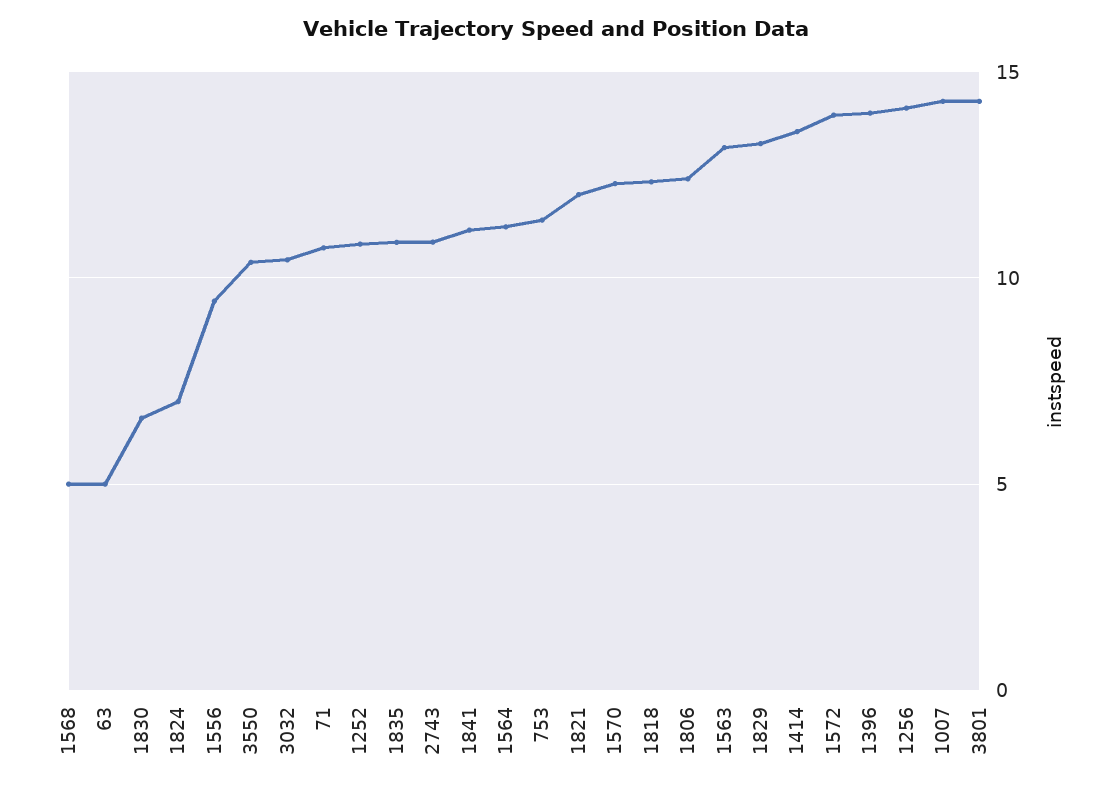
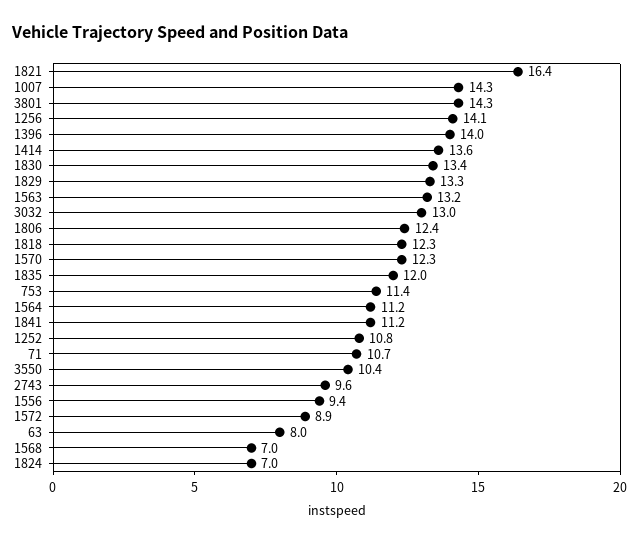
  {
-   "1568": 5,
+   "1568": 7,
-   "63": 5,
+   "63": 8,
-   "1830": 6.5,
+   "1830": 13.4,
    "1824": 7,
    "1556": 9.4,
    "3550": 10.4,
-   "3032": 10.5,
+   "3032": 13,
    "71": 10.7,
    "1252": 10.8,
-   "1835": 11,
+   "1835": 12,
-   "2743": 11,
+   "2743": 9.6,
    "1841": 11.2,
    "1564": 11.2,
    "753": 11.4,
-   "1821": 12,
+   "1821": 16.4,
    "1570": 12.3,
    "1818": 12.3,
    "1806": 12.4,
    "1563": 13.2,
    "1829": 13.3,
    "1414": 13.6,
-   "1572": 14,
+   "1572": 8.9,
    "1396": 14,
    "1256": 14.1,
    "1007": 14.3,
    "3801": 14.3
  }

